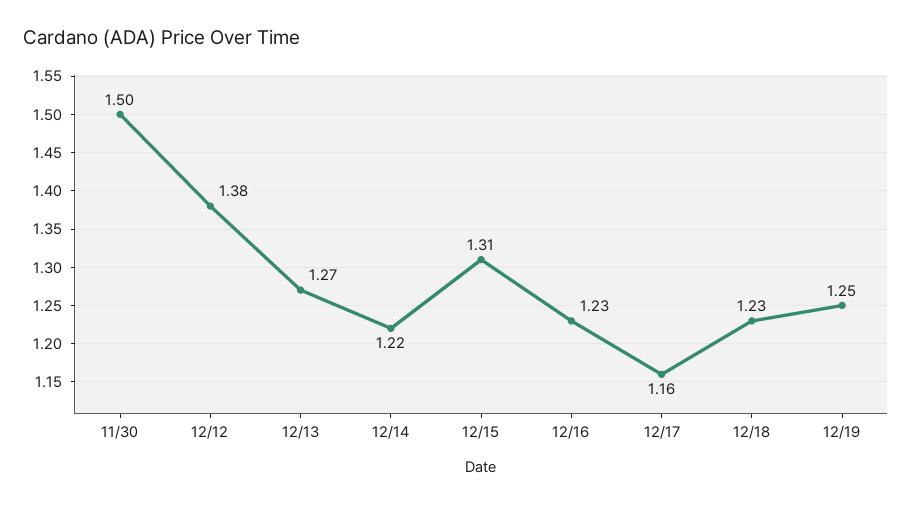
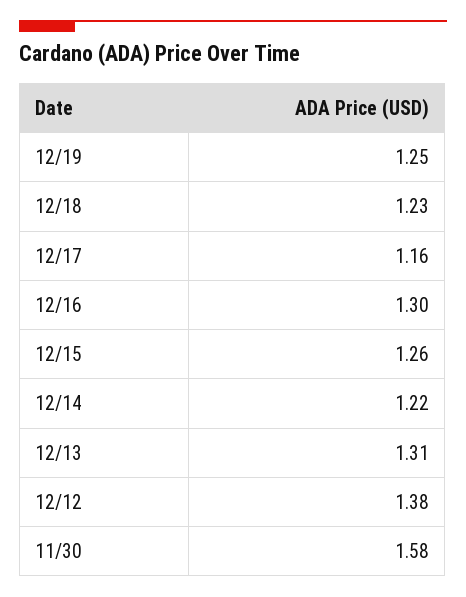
  {
-   "11/30": 1.5,
+   "11/30": 1.58,
    "12/12": 1.38,
-   "12/13": 1.27,
+   "12/13": 1.31,
    "12/14": 1.22,
-   "12/15": 1.31,
+   "12/15": 1.26,
-   "12/16": 1.23,
+   "12/16": 1.3,
    "12/17": 1.16,
    "12/18": 1.23,
    "12/19": 1.25
  }

